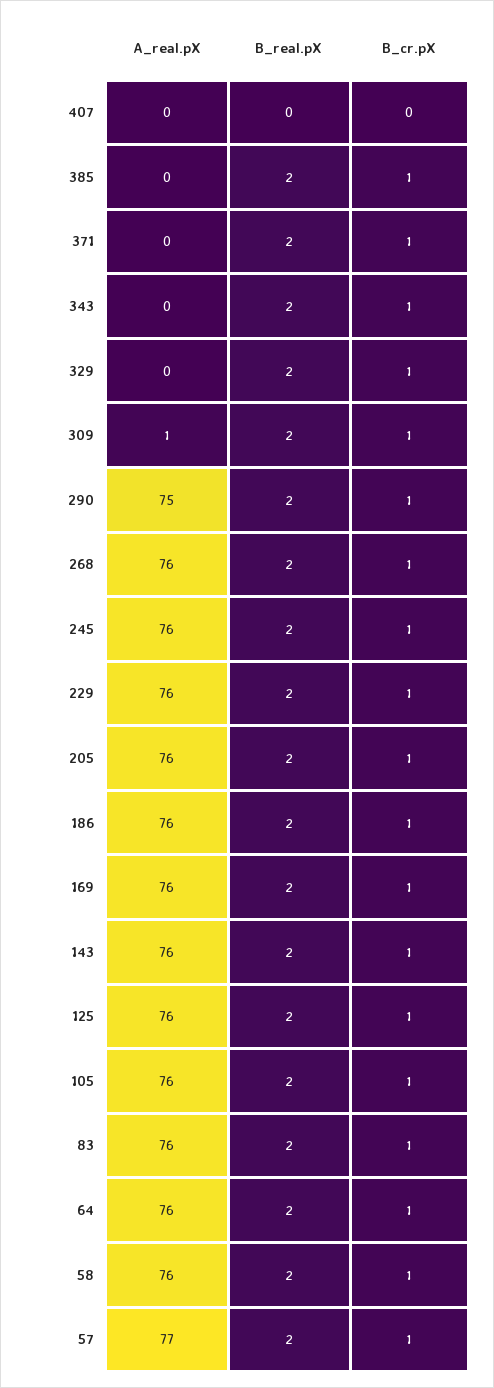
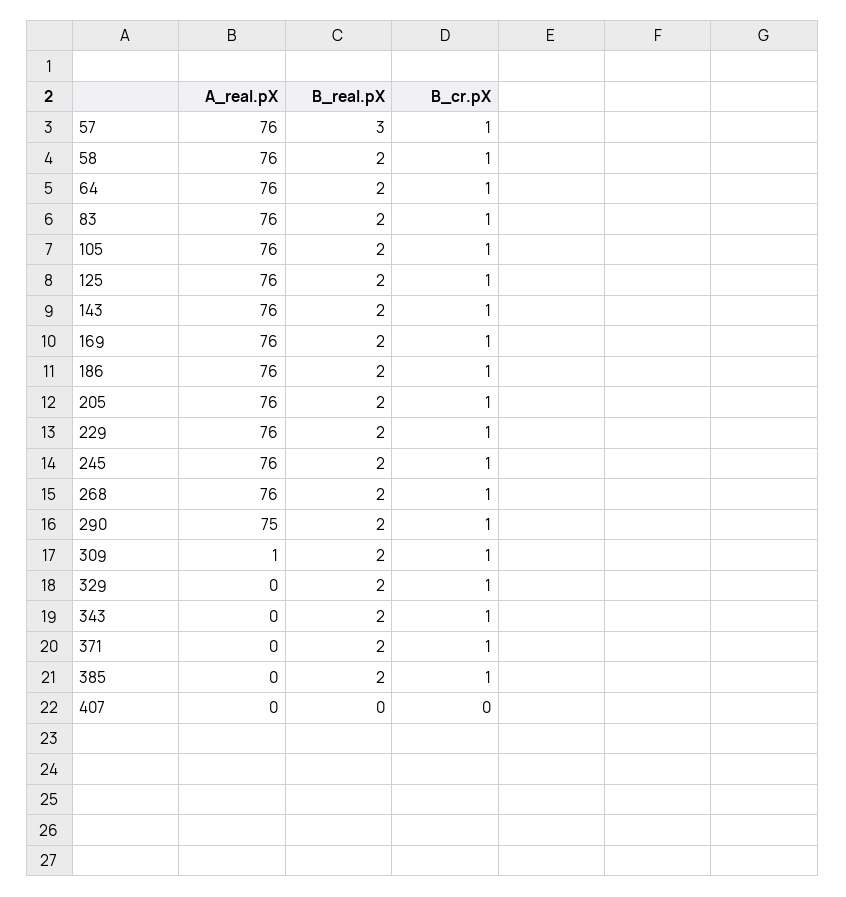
  {
    "A_real.pX": {
      "407": 0,
      "385": 0,
      "371": 0,
      "343": 0,
      "329": 0,
      "309": 1,
      "290": 75,
      "268": 76,
      "245": 76,
      "229": 76,
      "205": 76,
      "186": 76,
      "169": 76,
      "143": 76,
      "125": 76,
      "105": 76,
      "83": 76,
      "64": 76,
      "58": 76,
-     "57": 77
+     "57": 76
    },
    "B_real.pX": {
      "407": 0,
      "385": 2,
      "371": 2,
      "343": 2,
      "329": 2,
      "309": 2,
      "290": 2,
      "268": 2,
      "245": 2,
      "229": 2,
      "205": 2,
      "186": 2,
      "169": 2,
      "143": 2,
      "125": 2,
      "105": 2,
      "83": 2,
      "64": 2,
      "58": 2,
-     "57": 2
+     "57": 3
    },
    "B_cr.pX": {
      "407": 0,
      "385": 1,
      "371": 1,
      "343": 1,
      "329": 1,
      "309": 1,
      "290": 1,
      "268": 1,
      "245": 1,
      "229": 1,
      "205": 1,
      "186": 1,
      "169": 1,
      "143": 1,
      "125": 1,
      "105": 1,
      "83": 1,
      "64": 1,
      "58": 1,
      "57": 1
    }
  }

